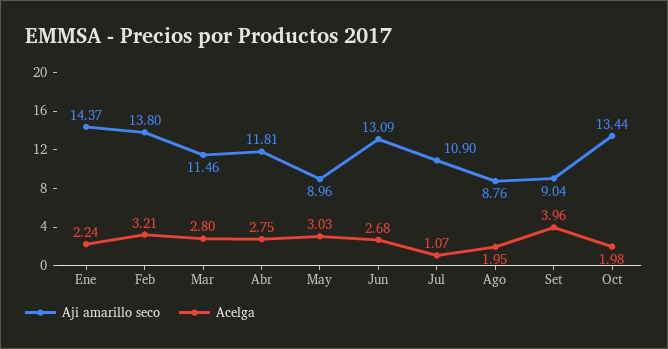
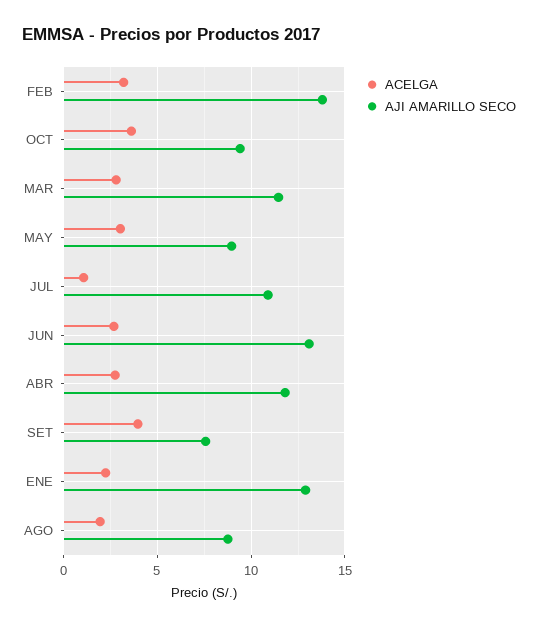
  {
    "Aji amarillo seco": {
-     "Ene": 14.37,
+     "Ene": 13,
      "Feb": 13.8,
      "Mar": 11.46,
      "Abr": 11.81,
      "May": 8.96,
      "Jun": 13.09,
      "Jul": 10.9,
      "Ago": 8.76,
-     "Set": 9.04,
+     "Set": 7.5,
-     "Oct": 13.44
+     "Oct": 9.5
    },
    "Acelga": {
      "Ene": 2.24,
      "Feb": 3.21,
      "Mar": 2.8,
      "Abr": 2.75,
      "May": 3.03,
      "Jun": 2.68,
      "Jul": 1.07,
      "Ago": 1.95,
      "Set": 3.96,
-     "Oct": 1.98
+     "Oct": 3.5
    }
  }

